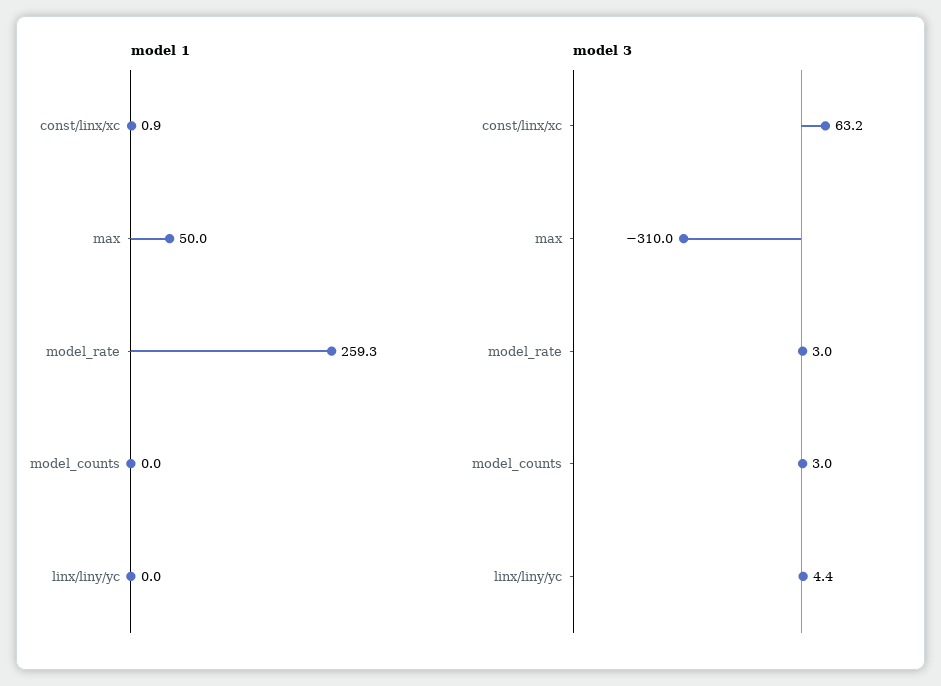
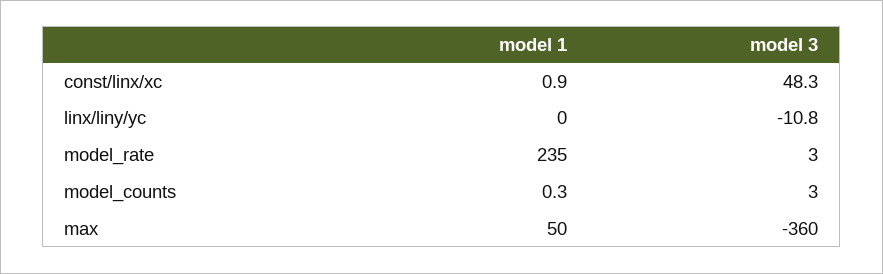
  {
    "model 1": {
      "const/linx/xc": 0.9,
      "max": 50,
-     "model_rate": 259.3,
+     "model_rate": 235,
-     "model_counts": 0,
+     "model_counts": 0.3,
      "linx/liny/yc": 0
    },
    "model 3": {
-     "const/linx/xc": 63.2,
+     "const/linx/xc": 48.3,
-     "max": -310,
+     "max": -360,
      "model_rate": 3,
      "model_counts": 3,
-     "linx/liny/yc": 4.4
+     "linx/liny/yc": -10.8
    }
  }

